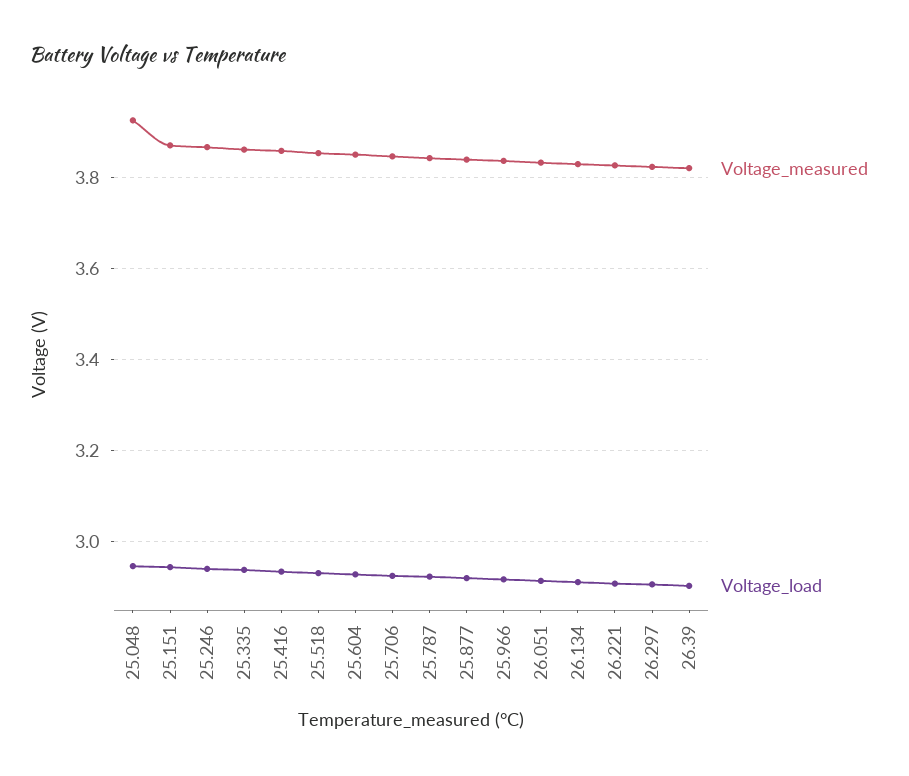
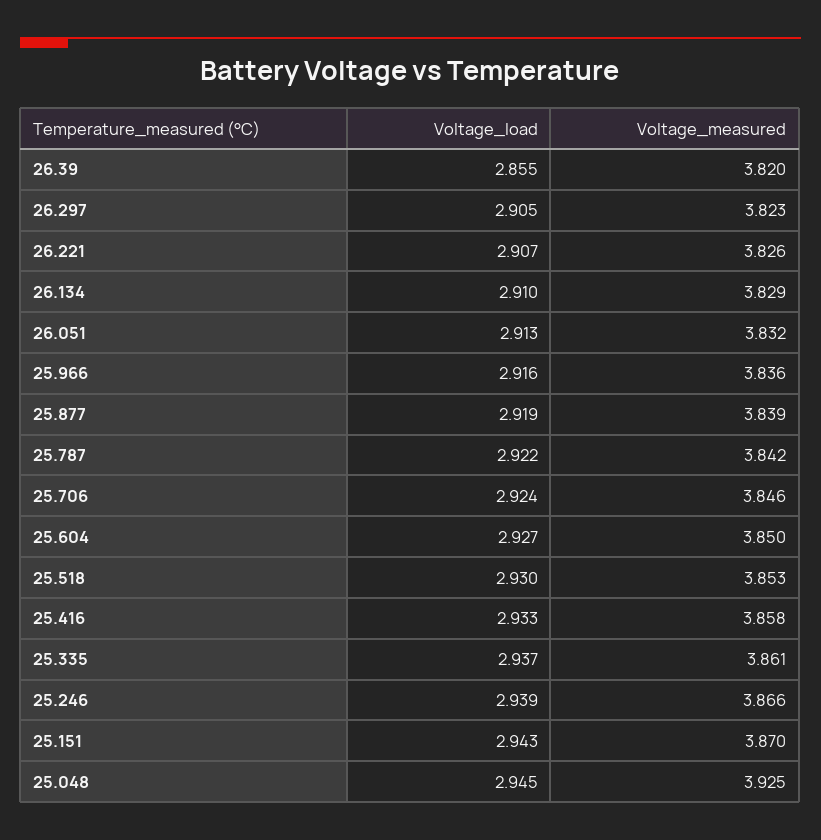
  {
    "Voltage_measured": {
      "25.048": 3.925,
      "25.151": 3.87,
      "25.246": 3.866,
      "25.335": 3.861,
      "25.416": 3.858,
      "25.518": 3.853,
      "25.604": 3.85,
      "25.706": 3.846,
      "25.787": 3.842,
      "25.877": 3.839,
      "25.966": 3.836,
      "26.051": 3.832,
      "26.134": 3.829,
      "26.221": 3.826,
      "26.297": 3.823,
      "26.39": 3.82
    },
    "Voltage_load": {
      "25.048": 2.945,
      "25.151": 2.943,
      "25.246": 2.939,
      "25.335": 2.937,
      "25.416": 2.933,
      "25.518": 2.93,
      "25.604": 2.927,
      "25.706": 2.924,
      "25.787": 2.922,
      "25.877": 2.919,
      "25.966": 2.916,
      "26.051": 2.913,
      "26.134": 2.91,
      "26.221": 2.907,
      "26.297": 2.905,
-     "26.39": 2.9
+     "26.39": 2.855
    }
  }

